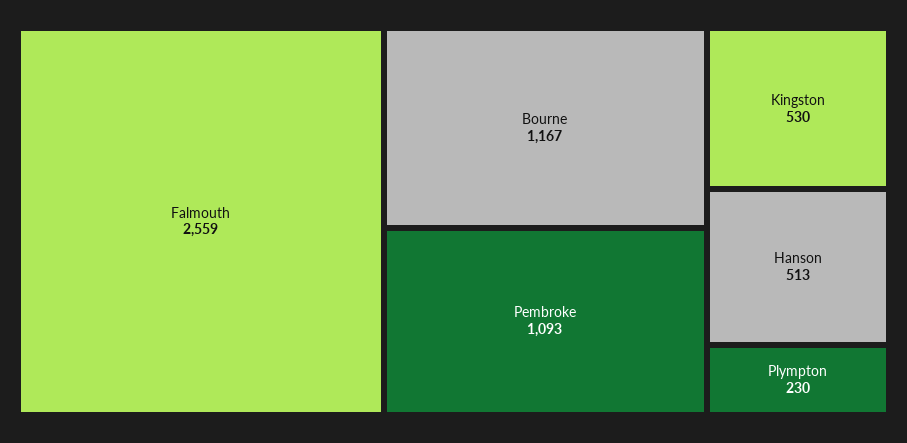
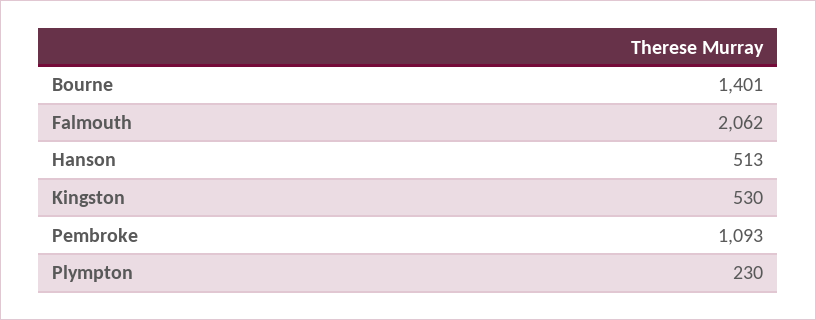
  {
-   "Falmouth": 2559,
+   "Falmouth": 2062,
-   "Bourne": 1167,
+   "Bourne": 1401,
    "Pembroke": 1093,
    "Kingston": 530,
    "Hanson": 513,
    "Plympton": 230
  }

